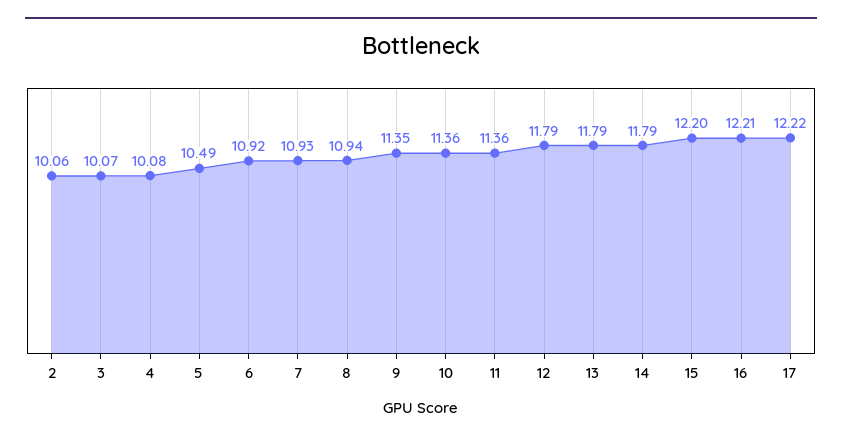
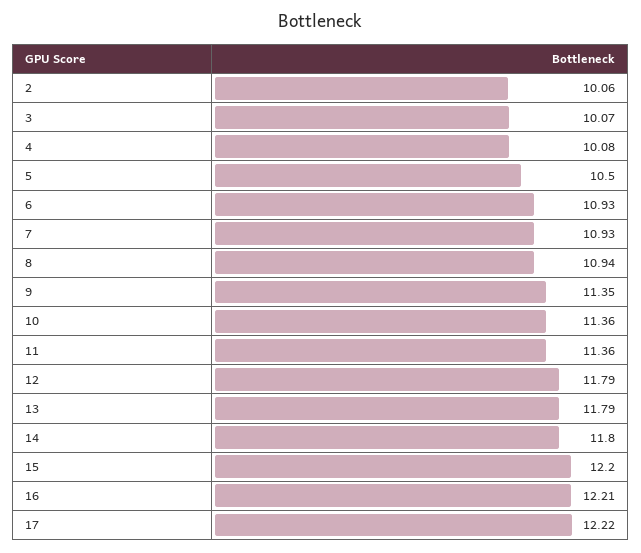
  {
    "2": 10.06,
    "3": 10.07,
    "4": 10.08,
-   "5": 10.49,
+   "5": 10.5,
-   "6": 10.92,
+   "6": 10.93,
    "7": 10.93,
    "8": 10.94,
    "9": 11.35,
    "10": 11.36,
    "11": 11.36,
    "12": 11.79,
    "13": 11.79,
-   "14": 11.79,
+   "14": 11.8,
    "15": 12.2,
    "16": 12.21,
    "17": 12.22
  }

